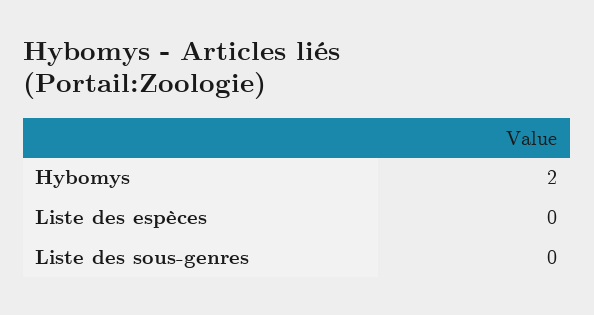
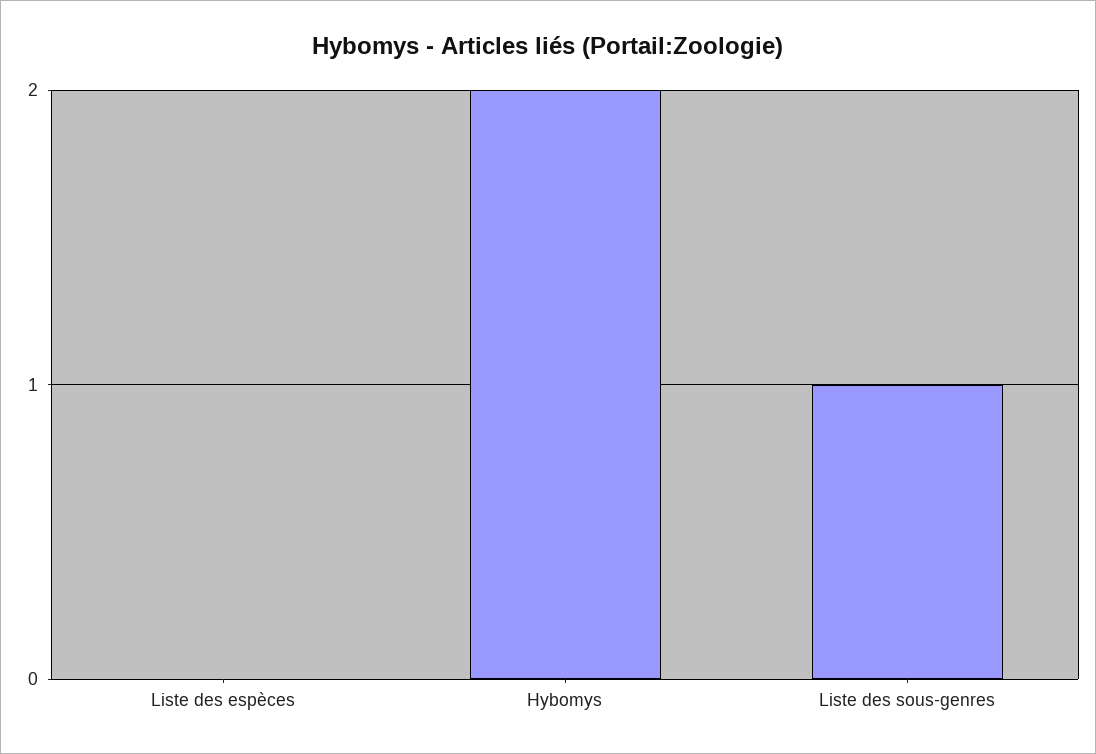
  {
    "Hybomys": 2,
    "Liste des espèces": 0,
-   "Liste des sous-genres": 0
+   "Liste des sous-genres": 1
  }

